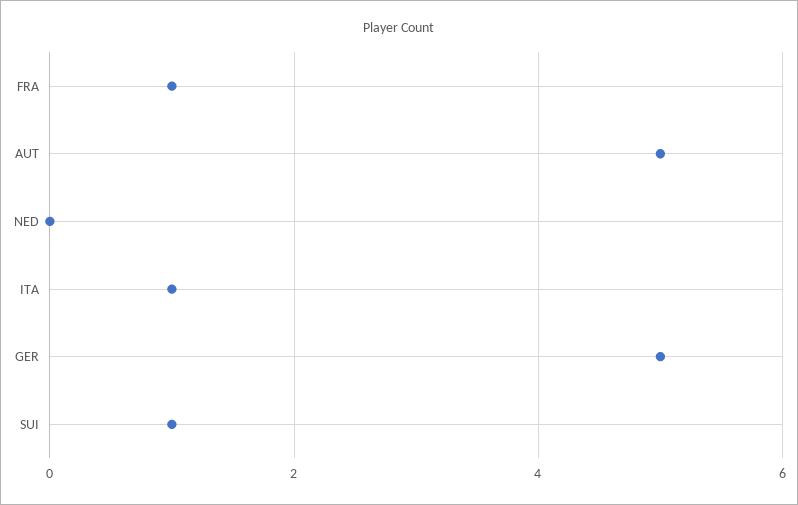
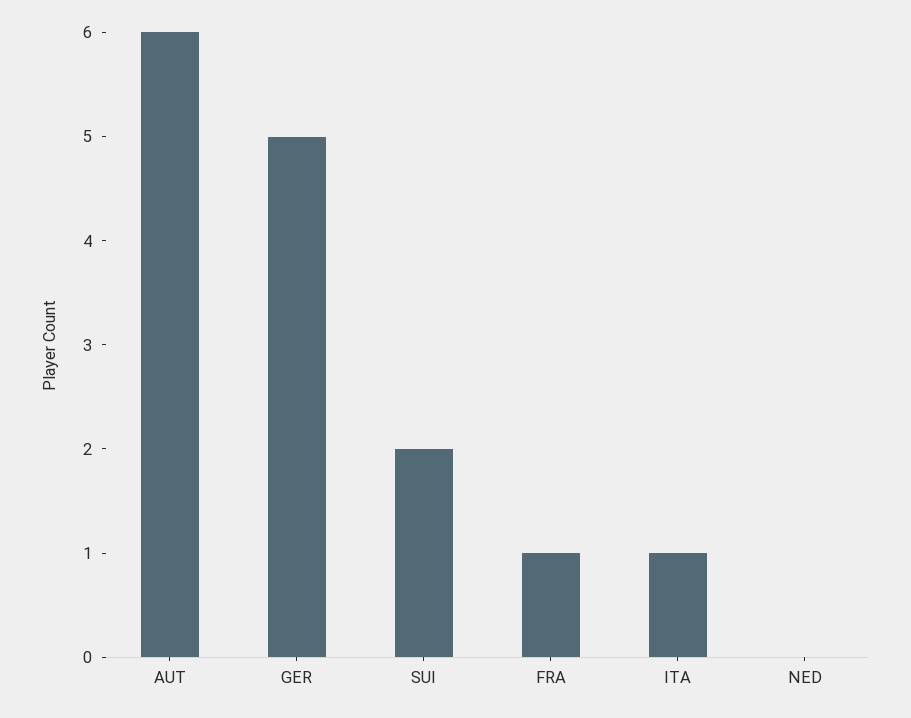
  {
    "FRA": 1,
-   "AUT": 5,
+   "AUT": 6,
    "NED": 0,
    "ITA": 1,
    "GER": 5,
-   "SUI": 1
+   "SUI": 2
  }

